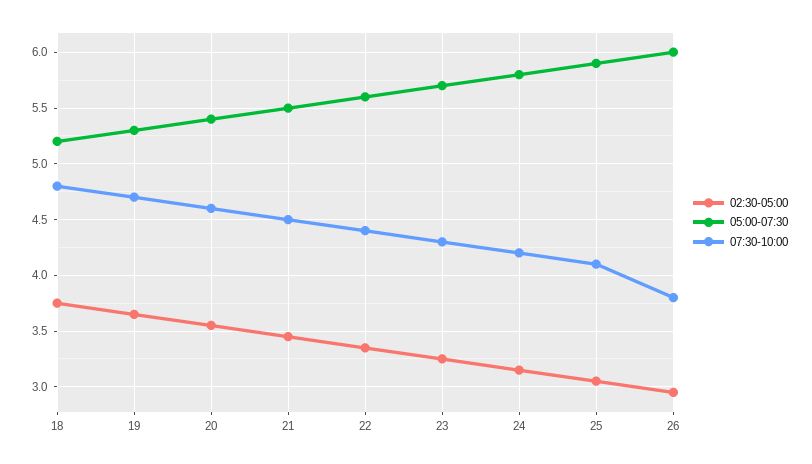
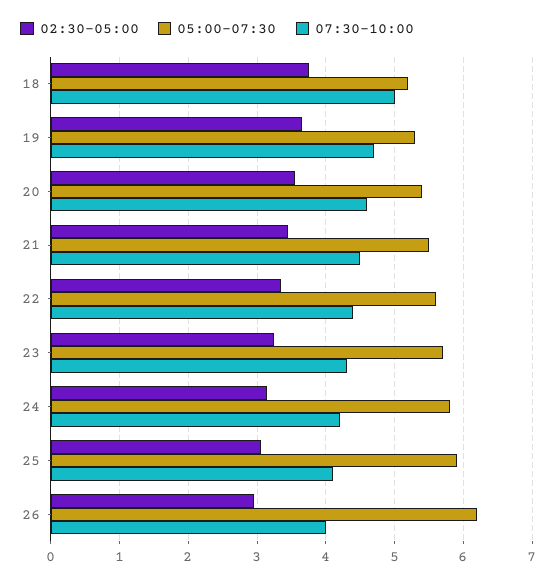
  {
    "02:30-05:00": {
      "18": 3.8,
      "19": 3.7,
      "20": 3.6,
      "21": 3.5,
      "22": 3.4,
      "23": 3.3,
      "24": 3.2,
      "25": 3.1,
      "26": 3
    },
    "05:00-07:30": {
      "18": 5.2,
      "19": 5.3,
      "20": 5.4,
      "21": 5.5,
      "22": 5.6,
      "23": 5.7,
      "24": 5.8,
      "25": 5.9,
-     "26": 6
+     "26": 6.2
    },
    "07:30-10:00": {
-     "18": 4.8,
+     "18": 5,
      "19": 4.7,
      "20": 4.6,
      "21": 4.5,
      "22": 4.4,
      "23": 4.3,
      "24": 4.2,
      "25": 4.1,
-     "26": 3.8
+     "26": 4
    }
  }

